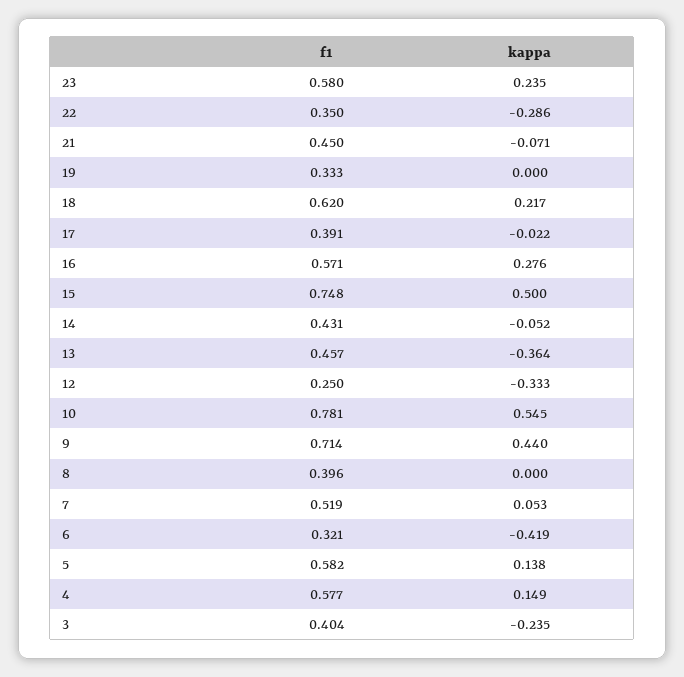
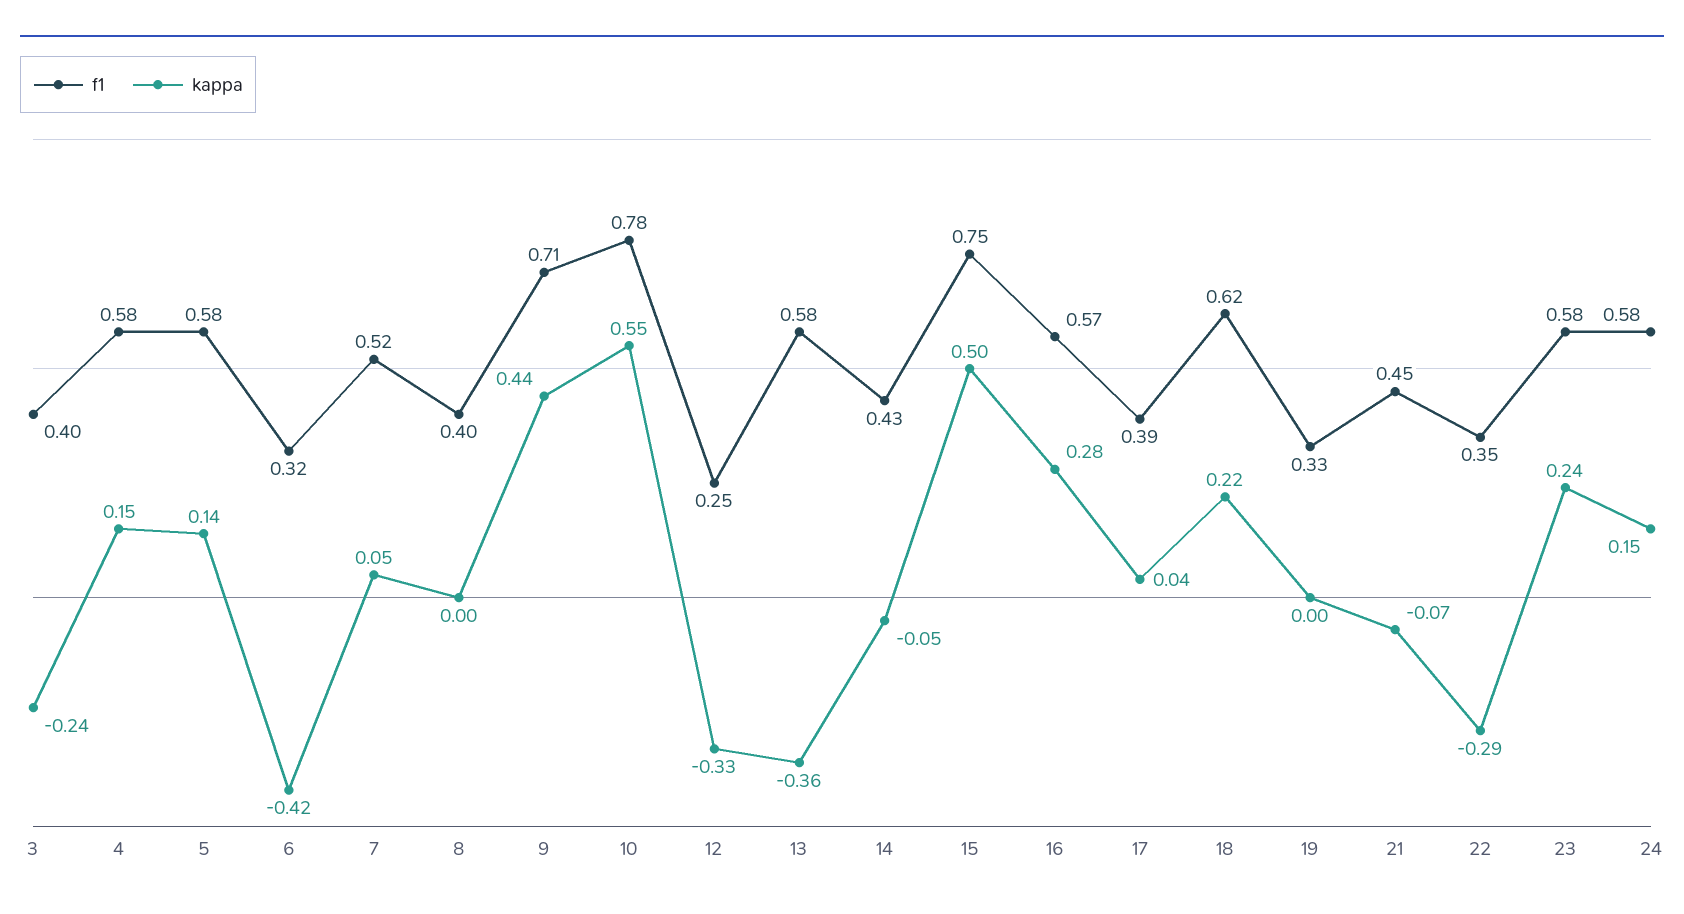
  {
    "f1": {
      "23": 0.58,
      "22": 0.35,
      "21": 0.45,
      "19": 0.333,
      "18": 0.62,
      "17": 0.391,
      "16": 0.571,
      "15": 0.748,
      "14": 0.431,
-     "13": 0.457,
+     "13": 0.58,
      "12": 0.25,
      "10": 0.781,
      "9": 0.714,
      "8": 0.396,
      "7": 0.519,
      "6": 0.321,
      "5": 0.582,
      "4": 0.577,
-     "3": 0.404
+     "3": 0.404,
+     "24": 0.58
    },
    "kappa": {
      "23": 0.235,
      "22": -0.286,
      "21": -0.071,
      "19": 0,
      "18": 0.217,
-     "17": -0.022,
+     "17": 0.04,
      "16": 0.276,
      "15": 0.5,
      "14": -0.052,
      "13": -0.364,
      "12": -0.333,
      "10": 0.545,
      "9": 0.44,
      "8": 0,
      "7": 0.053,
      "6": -0.419,
      "5": 0.138,
      "4": 0.149,
-     "3": -0.235
+     "3": -0.235,
+     "24": 0.15
    }
  }

